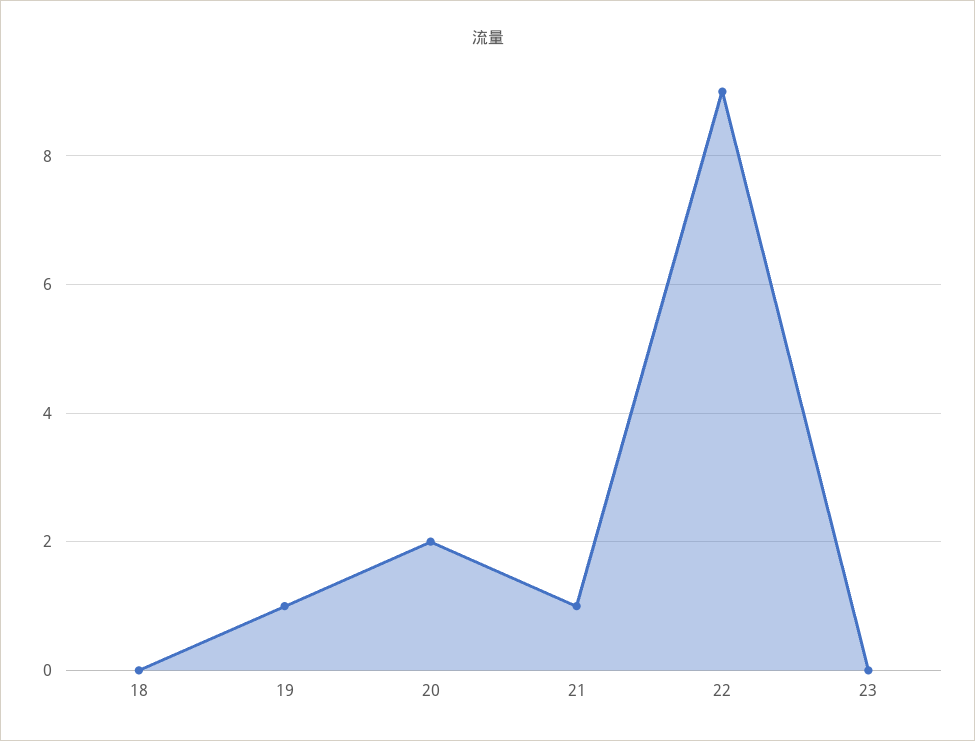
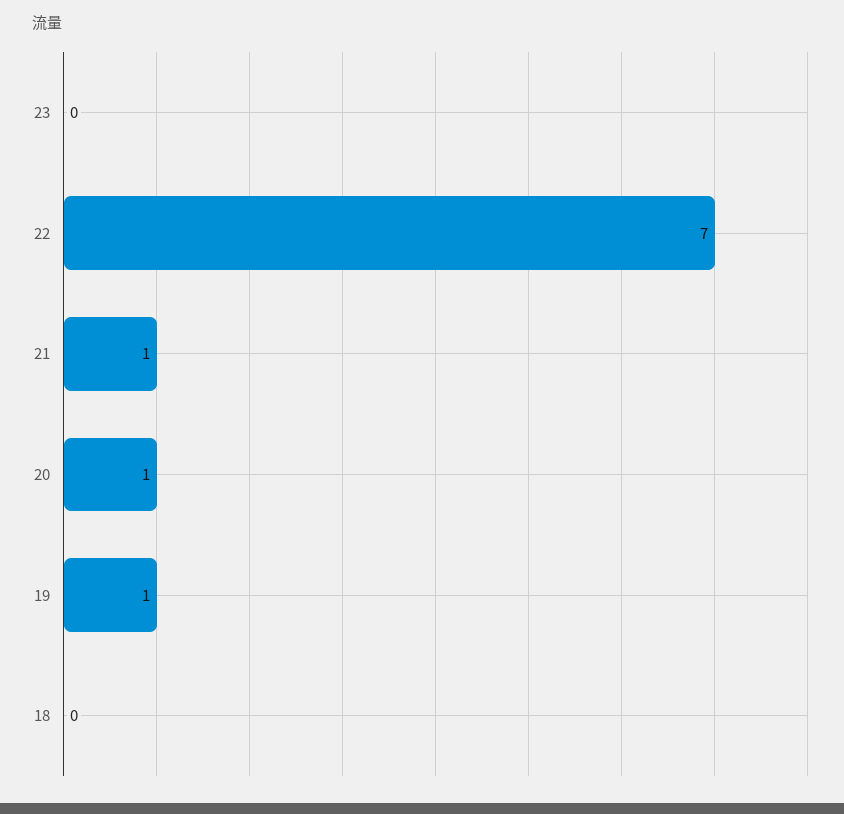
  {
    "18": 0,
    "19": 1,
-   "20": 2,
+   "20": 1,
    "21": 1,
-   "22": 9,
+   "22": 7,
    "23": 0
  }

